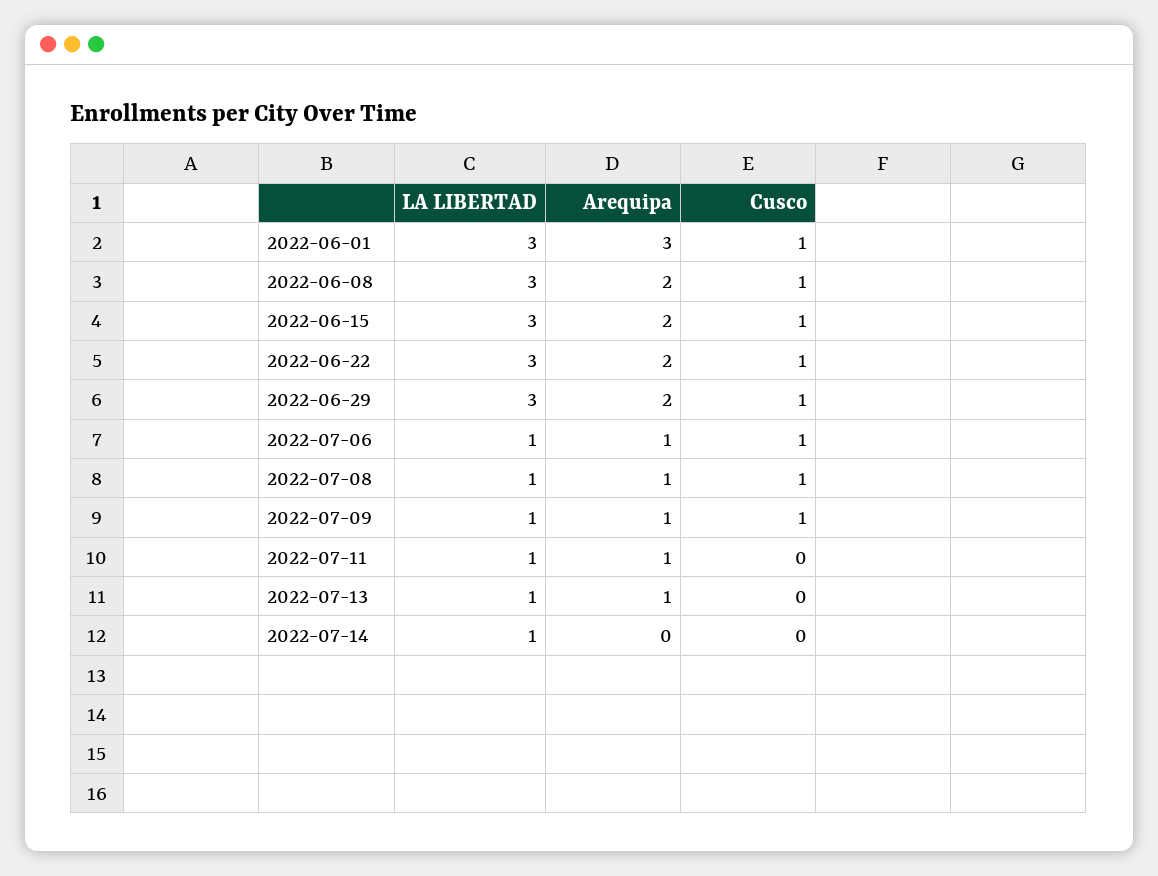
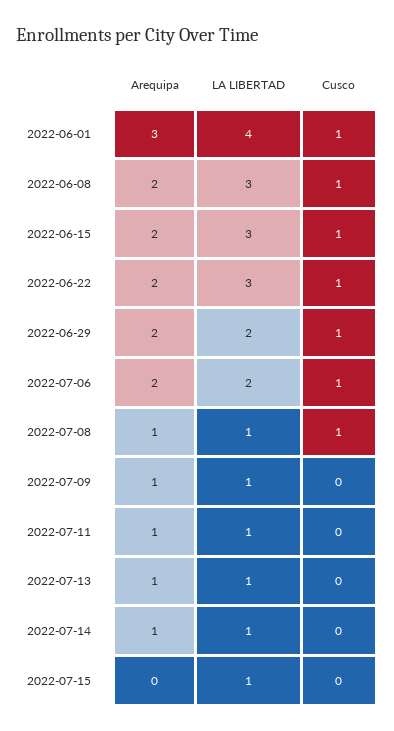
  {
    "LA LIBERTAD": {
-     "2022-06-01": 3,
+     "2022-06-01": 4,
      "2022-06-08": 3,
      "2022-06-15": 3,
      "2022-06-22": 3,
-     "2022-06-29": 3,
+     "2022-06-29": 2,
-     "2022-07-06": 1,
+     "2022-07-06": 2,
      "2022-07-08": 1,
      "2022-07-09": 1,
      "2022-07-11": 1,
      "2022-07-13": 1,
-     "2022-07-14": 1
+     "2022-07-14": 1,
+     "2022-07-15": 1
    },
    "Arequipa": {
      "2022-06-01": 3,
      "2022-06-08": 2,
      "2022-06-15": 2,
      "2022-06-22": 2,
      "2022-06-29": 2,
-     "2022-07-06": 1,
+     "2022-07-06": 2,
      "2022-07-08": 1,
      "2022-07-09": 1,
      "2022-07-11": 1,
      "2022-07-13": 1,
-     "2022-07-14": 0
+     "2022-07-14": 1,
+     "2022-07-15": 0
    },
    "Cusco": {
      "2022-06-01": 1,
      "2022-06-08": 1,
      "2022-06-15": 1,
      "2022-06-22": 1,
      "2022-06-29": 1,
      "2022-07-06": 1,
      "2022-07-08": 1,
-     "2022-07-09": 1,
+     "2022-07-09": 0,
      "2022-07-11": 0,
      "2022-07-13": 0,
-     "2022-07-14": 0
+     "2022-07-14": 0,
+     "2022-07-15": 0
    }
  }

